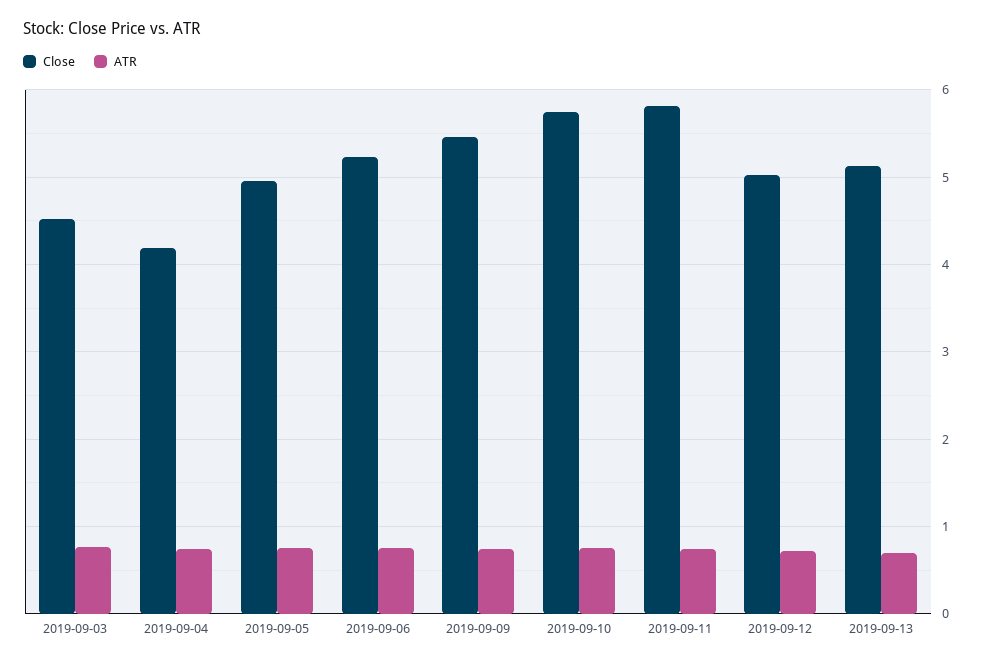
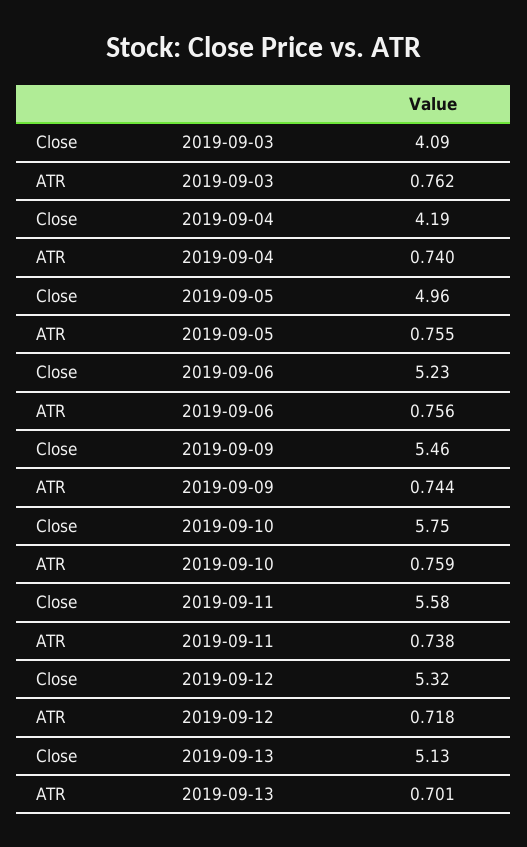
  {
    "Close": {
-     "2019-09-03": 4.5,
+     "2019-09-03": 4.09,
      "2019-09-04": 4.19,
      "2019-09-05": 4.96,
      "2019-09-06": 5.23,
      "2019-09-09": 5.46,
      "2019-09-10": 5.75,
-     "2019-09-11": 5.8,
+     "2019-09-11": 5.58,
-     "2019-09-12": 5,
+     "2019-09-12": 5.32,
      "2019-09-13": 5.13
    },
    "ATR": {
      "2019-09-03": 0.762,
      "2019-09-04": 0.74,
      "2019-09-05": 0.755,
      "2019-09-06": 0.756,
      "2019-09-09": 0.744,
      "2019-09-10": 0.759,
      "2019-09-11": 0.738,
      "2019-09-12": 0.718,
      "2019-09-13": 0.701
    }
  }

